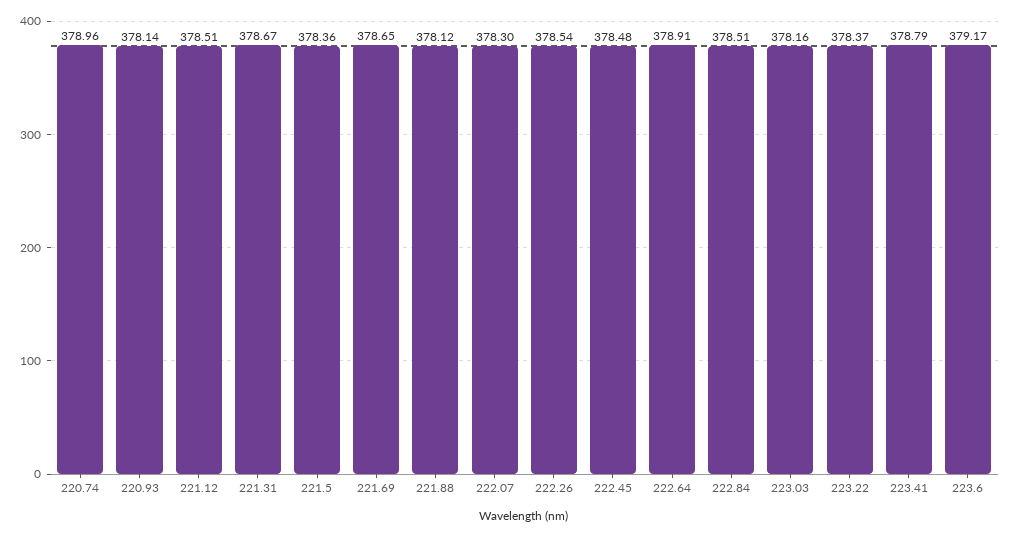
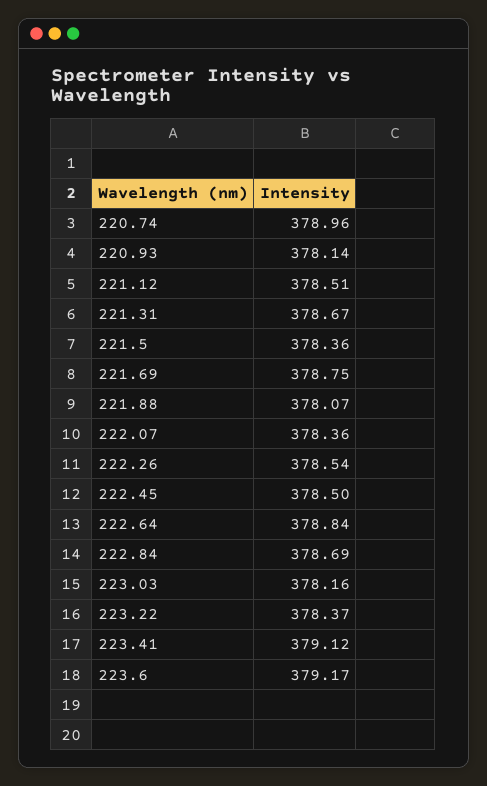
  {
    "220.74": 378.96,
    "220.93": 378.14,
    "221.12": 378.51,
    "221.31": 378.67,
    "221.5": 378.36,
-   "221.69": 378.65,
+   "221.69": 378.75,
-   "221.88": 378.12,
+   "221.88": 378.07,
-   "222.07": 378.3,
+   "222.07": 378.36,
    "222.26": 378.54,
-   "222.45": 378.48,
+   "222.45": 378.5,
-   "222.64": 378.91,
+   "222.64": 378.84,
-   "222.84": 378.51,
+   "222.84": 378.69,
    "223.03": 378.16,
    "223.22": 378.37,
-   "223.41": 378.79,
+   "223.41": 379.12,
    "223.6": 379.17
  }

